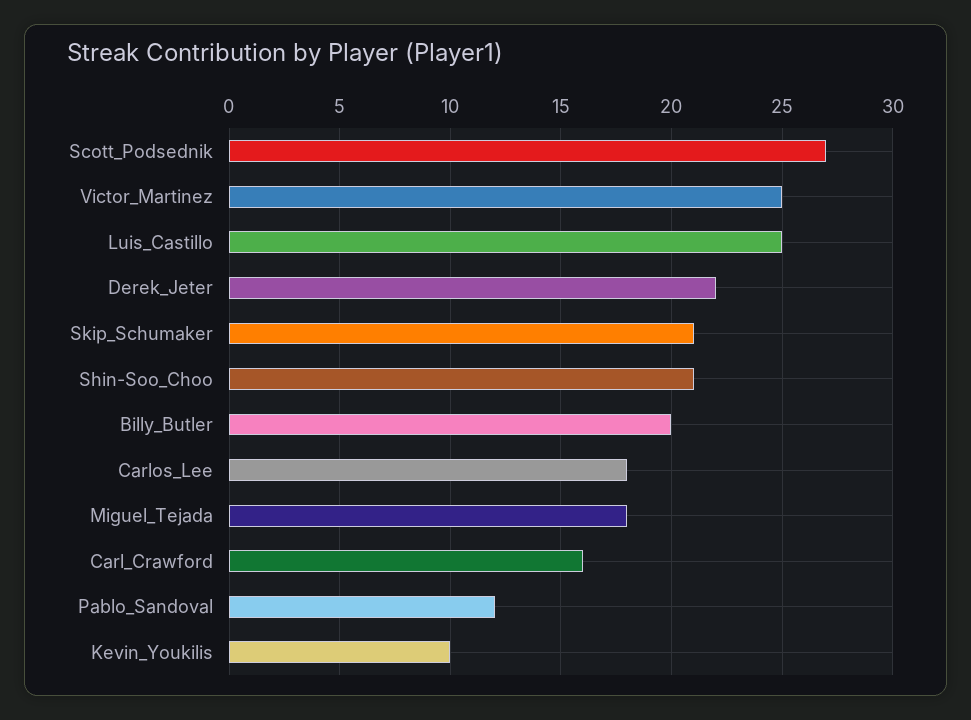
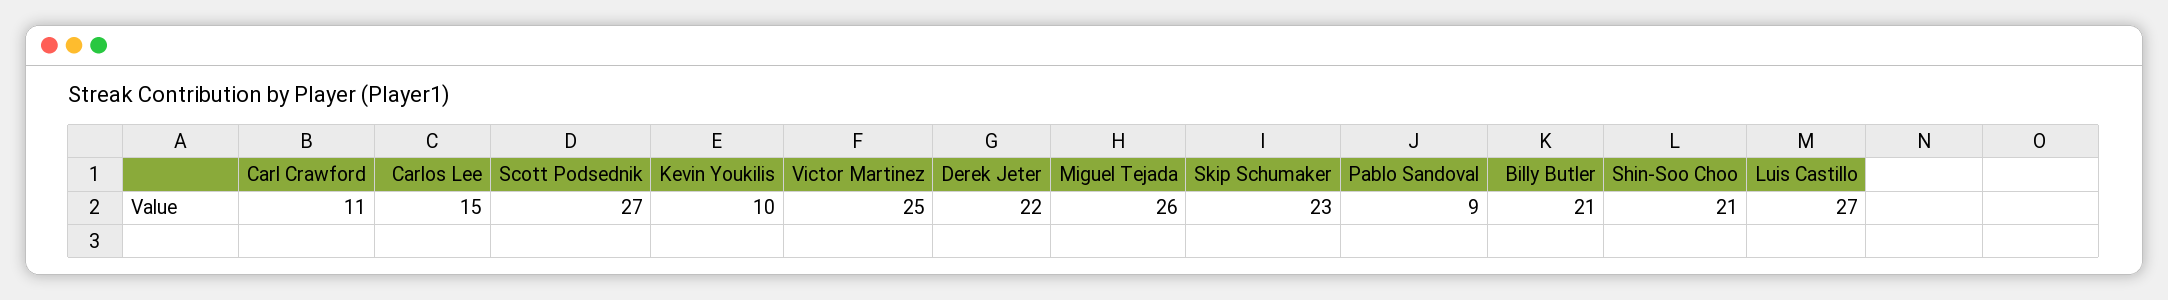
  {
    "Scott_Podsednik": 27,
    "Victor_Martinez": 25,
-   "Luis_Castillo": 25,
+   "Luis_Castillo": 27,
    "Derek_Jeter": 22,
-   "Skip_Schumaker": 21,
+   "Skip_Schumaker": 23,
    "Shin-Soo_Choo": 21,
-   "Billy_Butler": 20,
+   "Billy_Butler": 21,
-   "Carlos_Lee": 18,
+   "Carlos_Lee": 15,
-   "Miguel_Tejada": 18,
+   "Miguel_Tejada": 26,
-   "Carl_Crawford": 16,
+   "Carl_Crawford": 11,
-   "Pablo_Sandoval": 12,
+   "Pablo_Sandoval": 9,
    "Kevin_Youkilis": 10
  }

